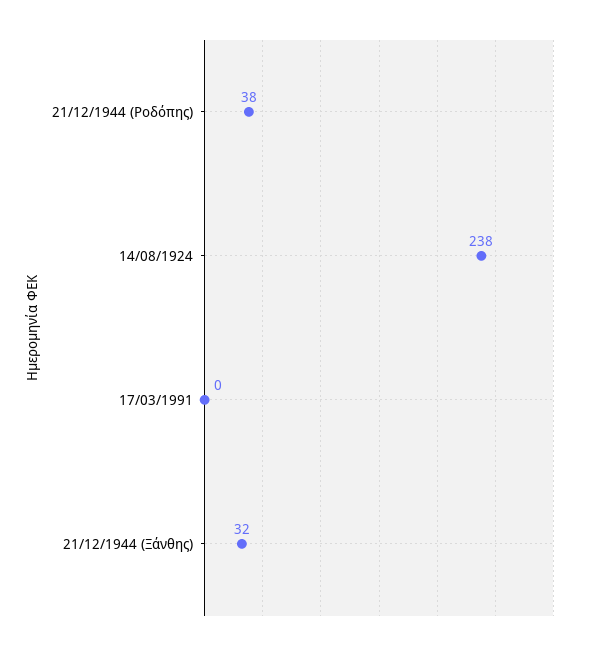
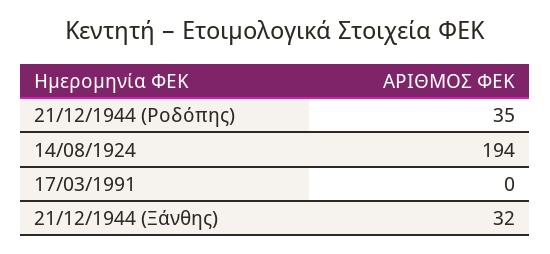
  {
-   "21/12/1944 (Ροδόπης)": 38,
+   "21/12/1944 (Ροδόπης)": 35,
-   "14/08/1924": 238,
+   "14/08/1924": 194,
    "17/03/1991": 0,
    "21/12/1944 (Ξάνθης)": 32
  }

